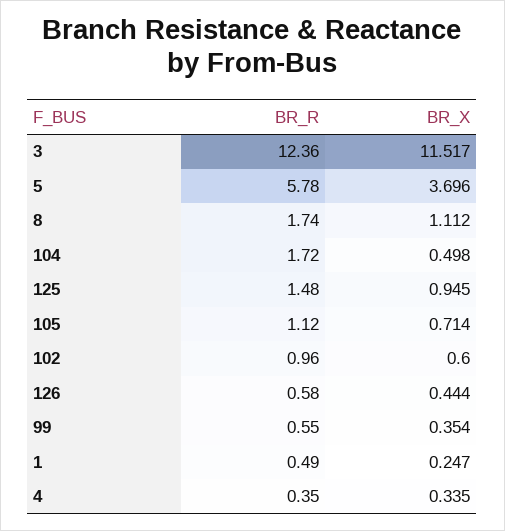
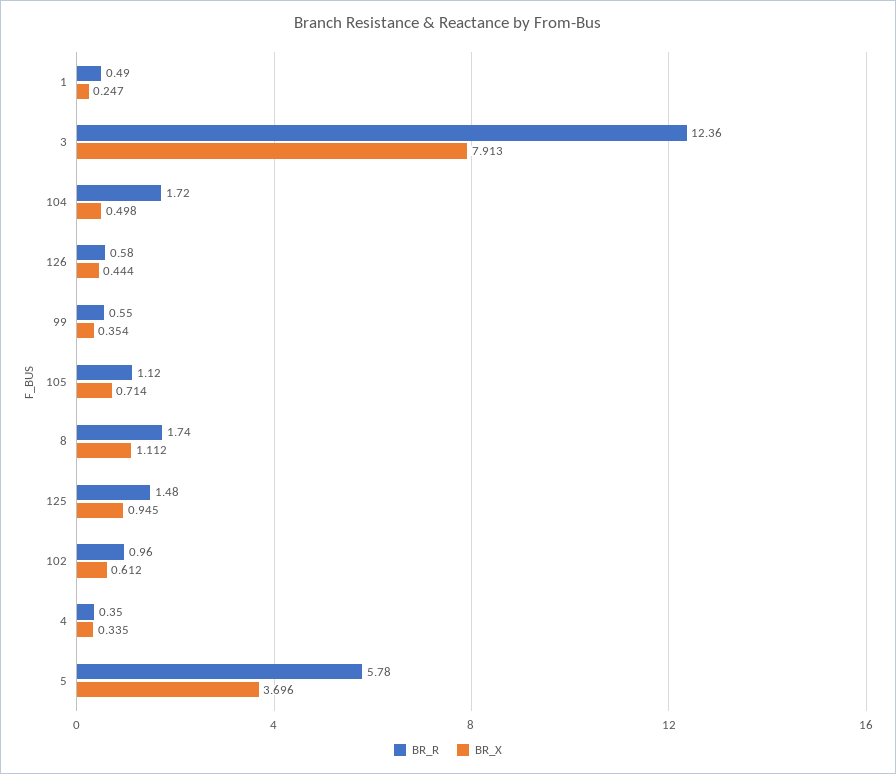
  {
    "BR_R": {
      "3": 12.36,
      "5": 5.78,
      "8": 1.74,
      "104": 1.72,
      "125": 1.48,
      "105": 1.12,
      "102": 0.96,
      "126": 0.58,
      "99": 0.55,
      "1": 0.49,
      "4": 0.35
    },
    "BR_X": {
-     "3": 11.517,
+     "3": 7.913,
      "5": 3.696,
      "8": 1.112,
      "104": 0.498,
      "125": 0.945,
      "105": 0.714,
-     "102": 0.6,
+     "102": 0.612,
      "126": 0.444,
      "99": 0.354,
      "1": 0.247,
      "4": 0.335
    }
  }

